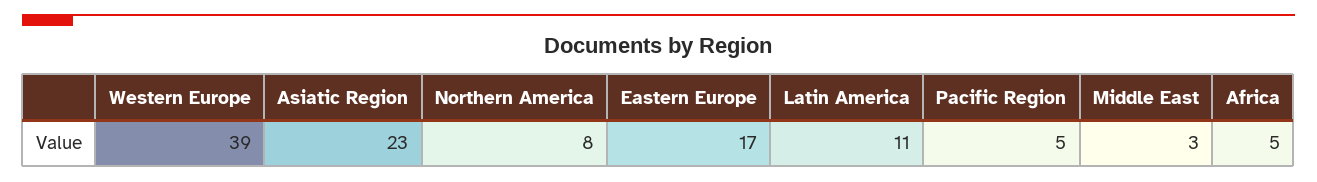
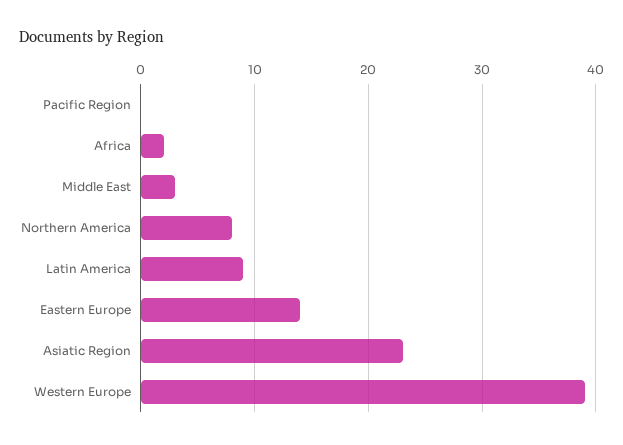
  {
    "Western Europe": 39,
    "Asiatic Region": 23,
    "Northern America": 8,
-   "Eastern Europe": 17,
+   "Eastern Europe": 14,
-   "Latin America": 11,
+   "Latin America": 9,
-   "Pacific Region": 5,
+   "Pacific Region": 0,
    "Middle East": 3,
-   "Africa": 5
+   "Africa": 2
  }

